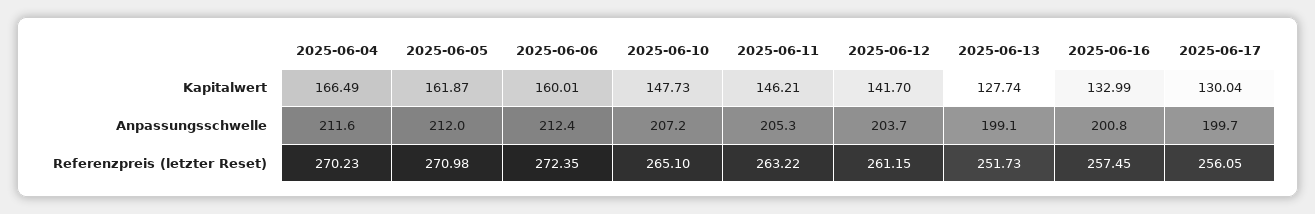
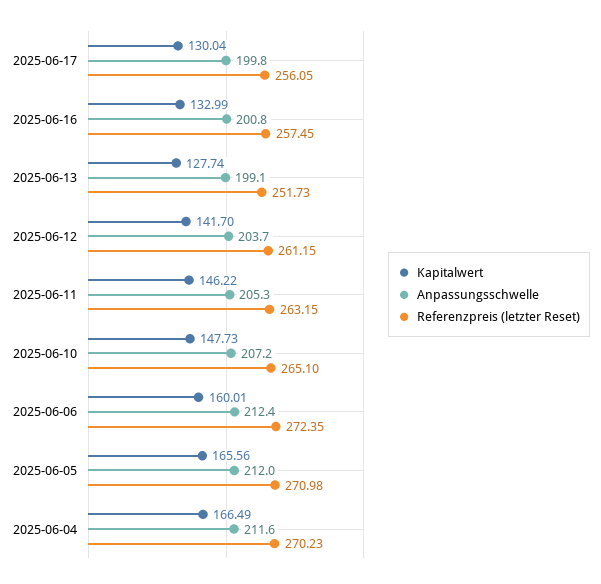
  {
    "Kapitalwert": {
      "2025-06-04": 166.49,
-     "2025-06-05": 161.87,
+     "2025-06-05": 165.56,
      "2025-06-06": 160.01,
      "2025-06-10": 147.73,
-     "2025-06-11": 146.21,
+     "2025-06-11": 146.22,
      "2025-06-12": 141.7,
      "2025-06-13": 127.74,
      "2025-06-16": 132.99,
      "2025-06-17": 130.04
    },
    "Anpassungsschwelle": {
      "2025-06-04": 211.6,
      "2025-06-05": 212,
      "2025-06-06": 212.4,
      "2025-06-10": 207.2,
      "2025-06-11": 205.3,
      "2025-06-12": 203.7,
      "2025-06-13": 199.1,
      "2025-06-16": 200.8,
-     "2025-06-17": 199.7
+     "2025-06-17": 199.8
    },
    "Referenzpreis (letzter Reset)": {
      "2025-06-04": 270.23,
      "2025-06-05": 270.98,
      "2025-06-06": 272.35,
      "2025-06-10": 265.1,
-     "2025-06-11": 263.22,
+     "2025-06-11": 263.15,
      "2025-06-12": 261.15,
      "2025-06-13": 251.73,
      "2025-06-16": 257.45,
      "2025-06-17": 256.05
    }
  }

